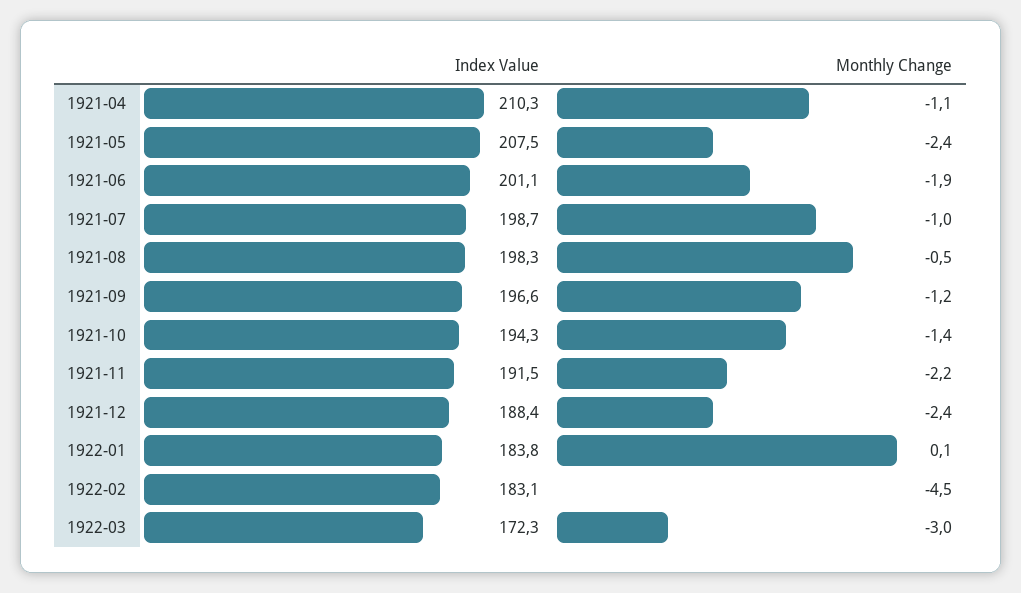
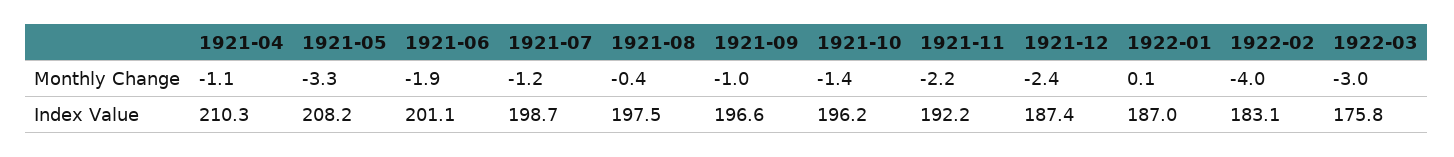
  {
    "Index Value": {
      "1921-04": 210.3,
-     "1921-05": 207.5,
+     "1921-05": 208.2,
      "1921-06": 201.1,
      "1921-07": 198.7,
-     "1921-08": 198.3,
+     "1921-08": 197.5,
      "1921-09": 196.6,
-     "1921-10": 194.3,
+     "1921-10": 196.2,
-     "1921-11": 191.5,
+     "1921-11": 192.2,
-     "1921-12": 188.4,
+     "1921-12": 187.4,
-     "1922-01": 183.8,
+     "1922-01": 187,
      "1922-02": 183.1,
-     "1922-03": 172.3
+     "1922-03": 175.8
    },
    "Monthly Change": {
      "1921-04": -1.1,
-     "1921-05": -2.4,
+     "1921-05": -3.3,
      "1921-06": -1.9,
-     "1921-07": -1,
+     "1921-07": -1.2,
-     "1921-08": -0.5,
+     "1921-08": -0.4,
-     "1921-09": -1.2,
+     "1921-09": -1,
      "1921-10": -1.4,
      "1921-11": -2.2,
      "1921-12": -2.4,
      "1922-01": 0.1,
-     "1922-02": -4.5,
+     "1922-02": -4,
      "1922-03": -3
    }
  }

